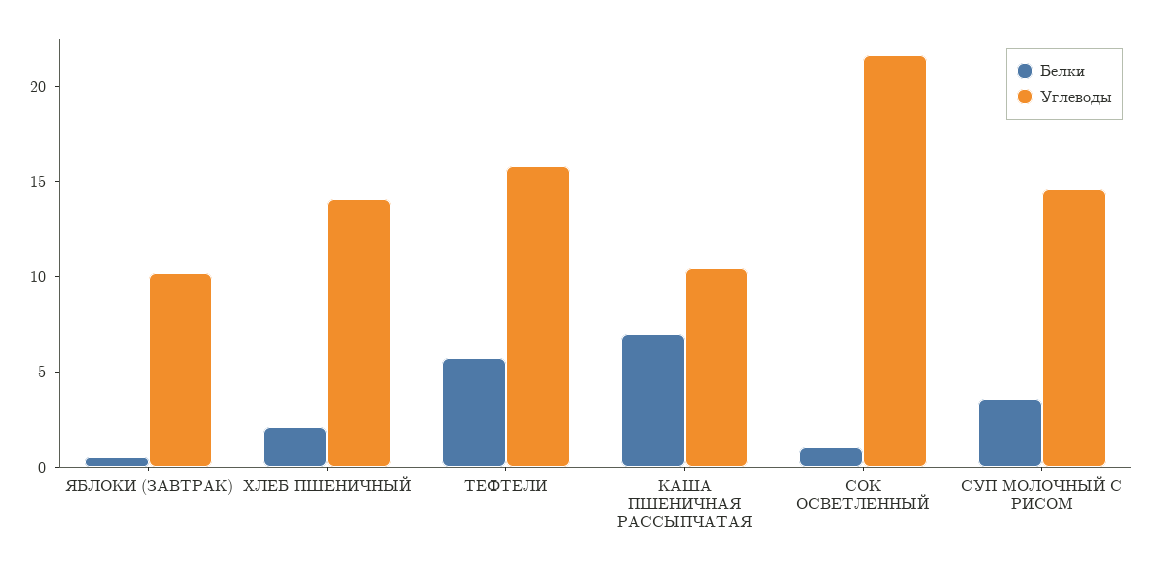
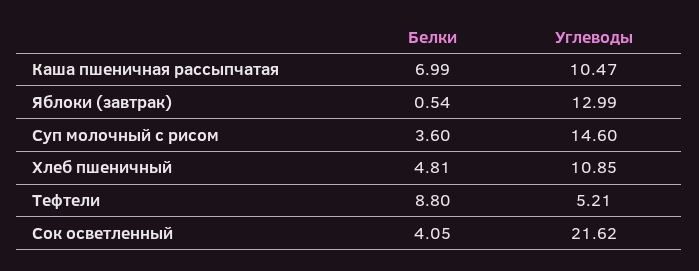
  {
    "Белки": {
      "ЯБЛОКИ (ЗАВТРАК)": 0.54,
-     "ХЛЕБ ПШЕНИЧНЫЙ": 2,
+     "ХЛЕБ ПШЕНИЧНЫЙ": 4.81,
-     "ТЕФТЕЛИ": 6,
+     "ТЕФТЕЛИ": 8.8,
      "КАША ПШЕНИЧНАЯ РАССЫПЧАТАЯ": 6.99,
-     "СОК ОСВЕТЛЕННЫЙ": 1,
+     "СОК ОСВЕТЛЕННЫЙ": 4.05,
      "СУП МОЛОЧНЫЙ С РИСОМ": 3.6
    },
    "Углеводы": {
-     "ЯБЛОКИ (ЗАВТРАК)": 10,
+     "ЯБЛОКИ (ЗАВТРАК)": 12.99,
-     "ХЛЕБ ПШЕНИЧНЫЙ": 14,
+     "ХЛЕБ ПШЕНИЧНЫЙ": 10.85,
-     "ТЕФТЕЛИ": 16,
+     "ТЕФТЕЛИ": 5.21,
      "КАША ПШЕНИЧНАЯ РАССЫПЧАТАЯ": 10.47,
      "СОК ОСВЕТЛЕННЫЙ": 21.62,
      "СУП МОЛОЧНЫЙ С РИСОМ": 14.6
    }
  }

